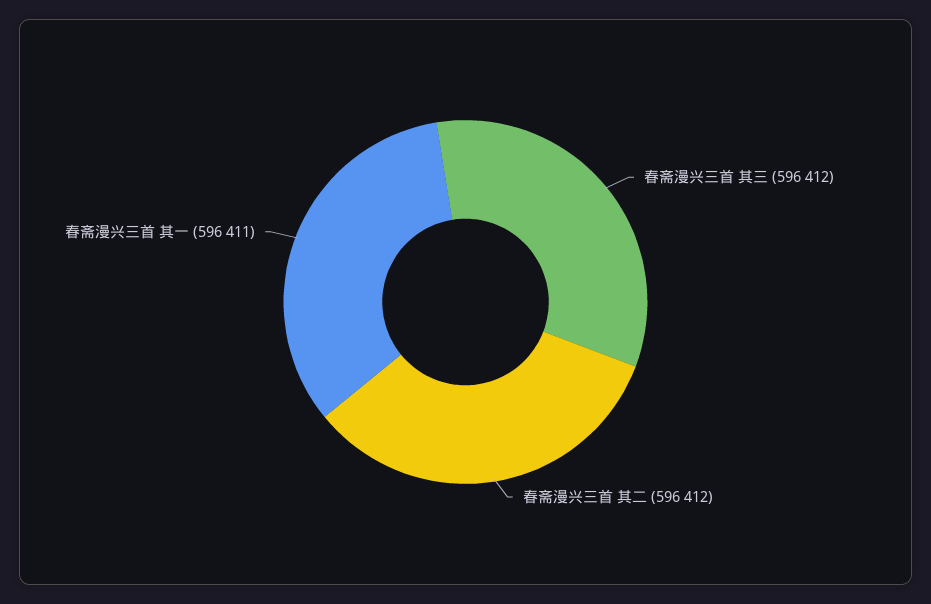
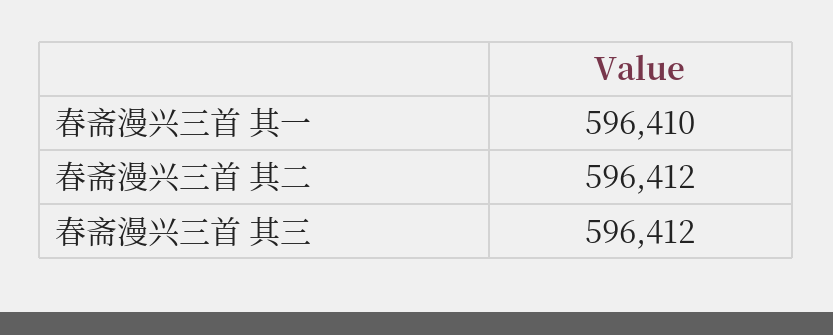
  {
    "春斋漫兴三首 其三": 596412,
    "春斋漫兴三首 其二": 596412,
-   "春斋漫兴三首 其一": 596411
+   "春斋漫兴三首 其一": 596410
  }

